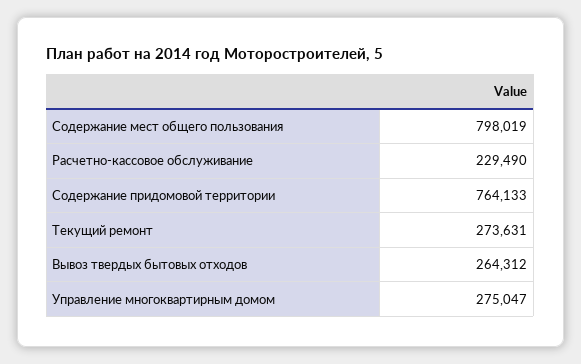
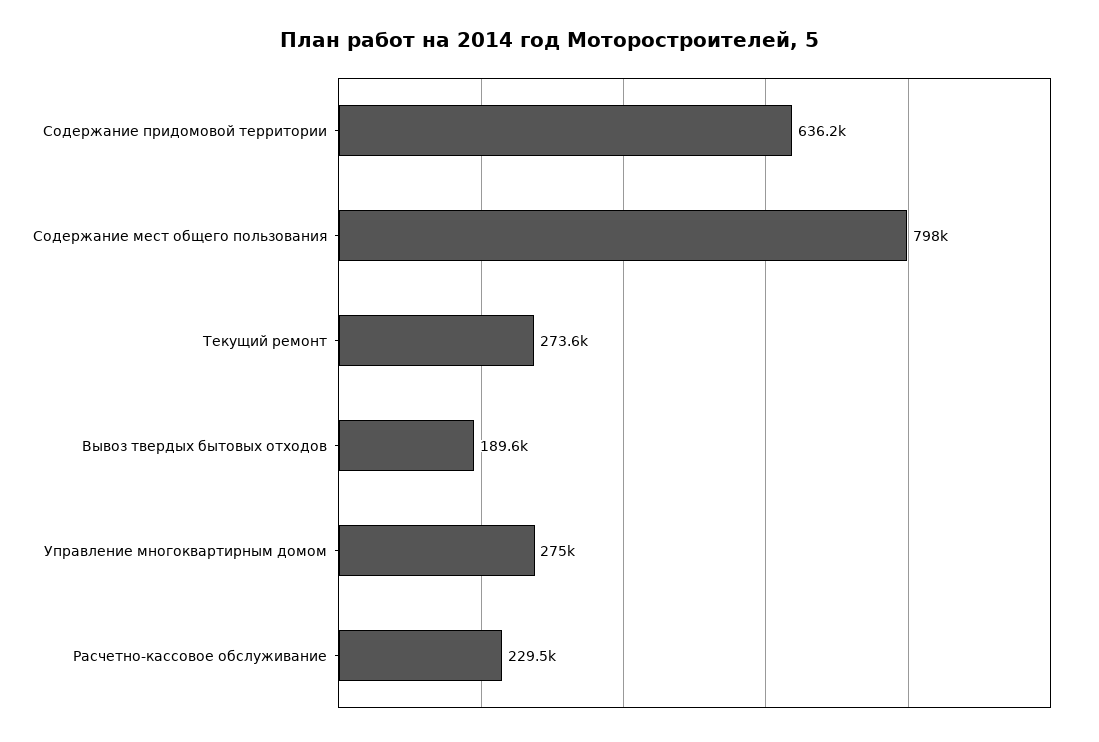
  {
    "Содержание мест общего пользования": 798019,
    "Расчетно-кассовое обслуживание": 229490,
-   "Содержание придомовой территории": 764133,
+   "Содержание придомовой территории": 636200,
    "Текущий ремонт": 273631,
-   "Вывоз твердых бытовых отходов": 264312,
+   "Вывоз твердых бытовых отходов": 189600,
    "Управление многоквартирным домом": 275047
  }

